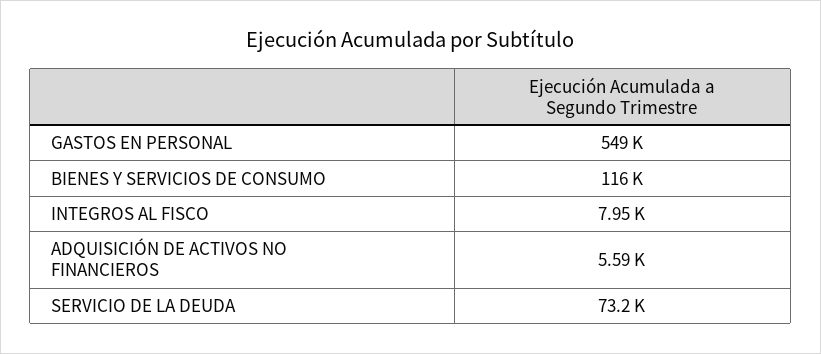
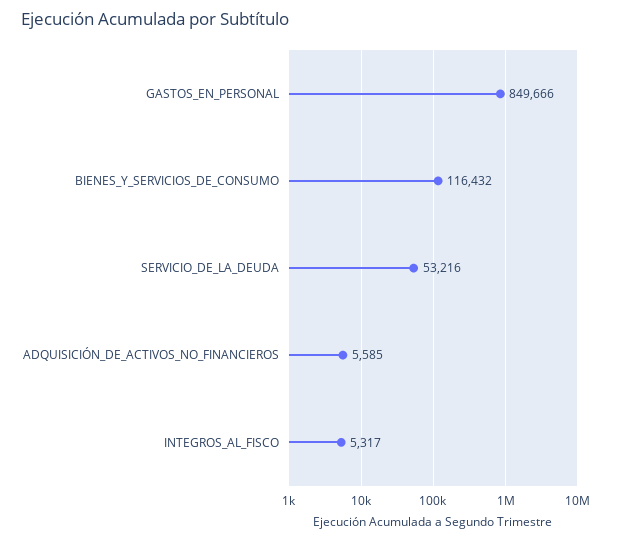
  {
-   "GASTOS EN PERSONAL": 549000,
+   "GASTOS EN PERSONAL": 849666,
    "BIENES Y SERVICIOS DE CONSUMO": 116432,
-   "INTEGROS AL FISCO": 7950,
+   "INTEGROS AL FISCO": 5317,
    "ADQUISICIÓN DE ACTIVOS NO FINANCIEROS": 5585,
-   "SERVICIO DE LA DEUDA": 73200
+   "SERVICIO DE LA DEUDA": 53216
  }

